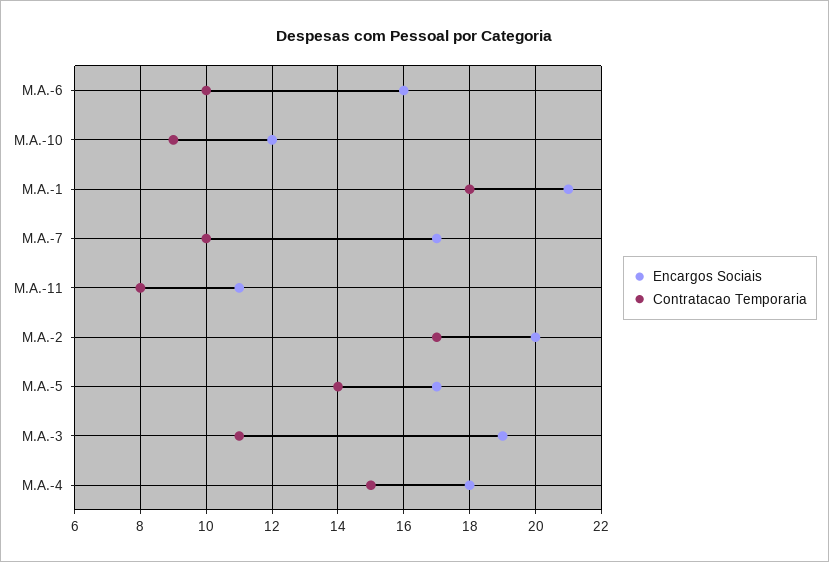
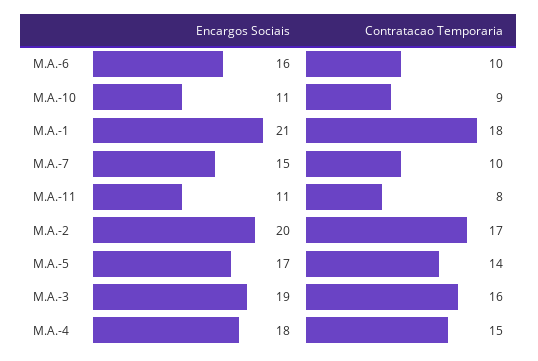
  {
    "Encargos Sociais": {
      "M.A.-6": 16,
-     "M.A.-10": 12,
+     "M.A.-10": 11,
      "M.A.-1": 21,
-     "M.A.-7": 17,
+     "M.A.-7": 15,
      "M.A.-11": 11,
      "M.A.-2": 20,
      "M.A.-5": 17,
      "M.A.-3": 19,
      "M.A.-4": 18
    },
    "Contratacao Temporaria": {
      "M.A.-6": 10,
      "M.A.-10": 9,
      "M.A.-1": 18,
      "M.A.-7": 10,
      "M.A.-11": 8,
      "M.A.-2": 17,
      "M.A.-5": 14,
-     "M.A.-3": 11,
+     "M.A.-3": 16,
      "M.A.-4": 15
    }
  }

